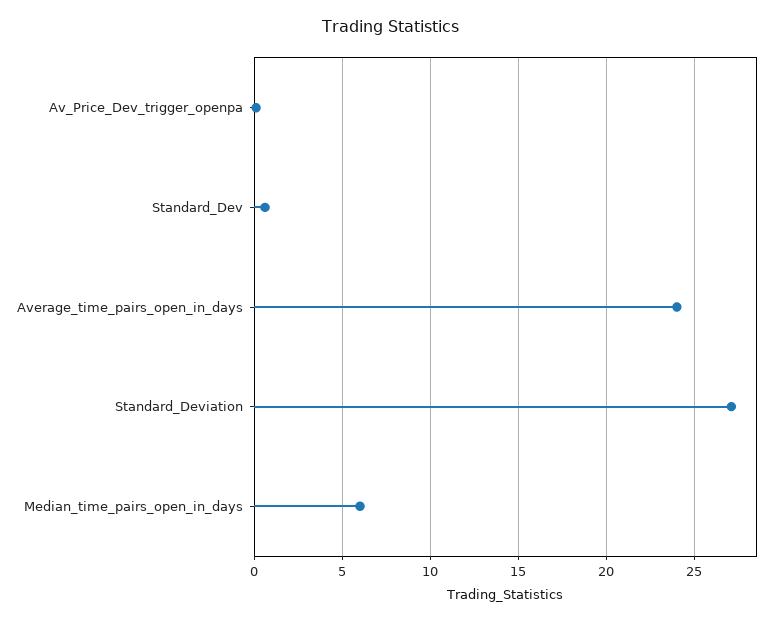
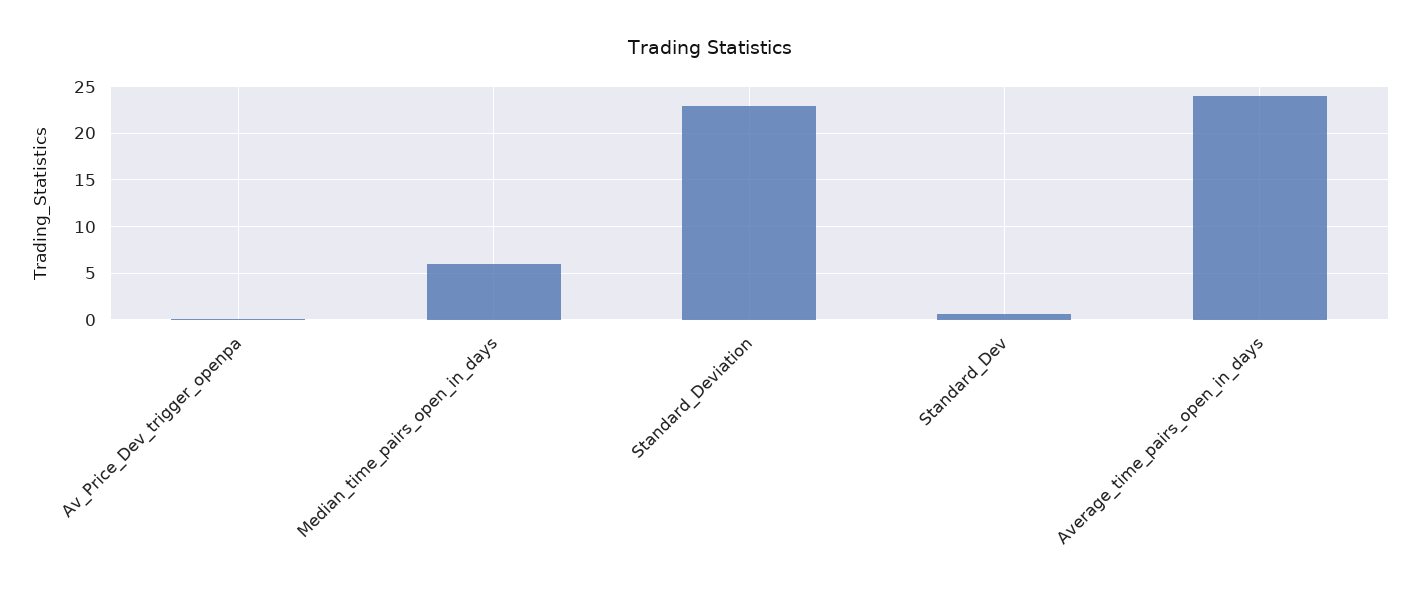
  {
    "Av_Price_Dev_trigger_openpa": 0,
    "Standard_Dev": 0.5,
    "Average_time_pairs_open_in_days": 24,
-   "Standard_Deviation": 27,
+   "Standard_Deviation": 23,
    "Median_time_pairs_open_in_days": 6
  }

